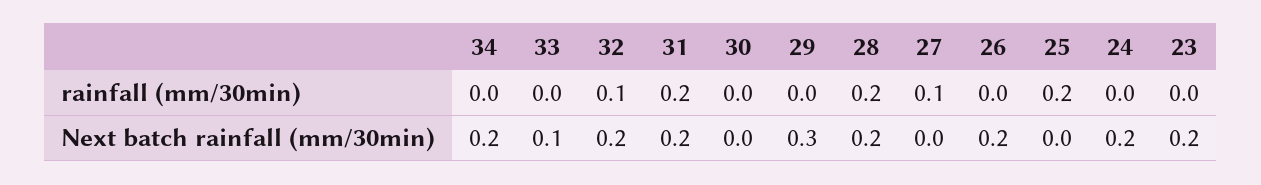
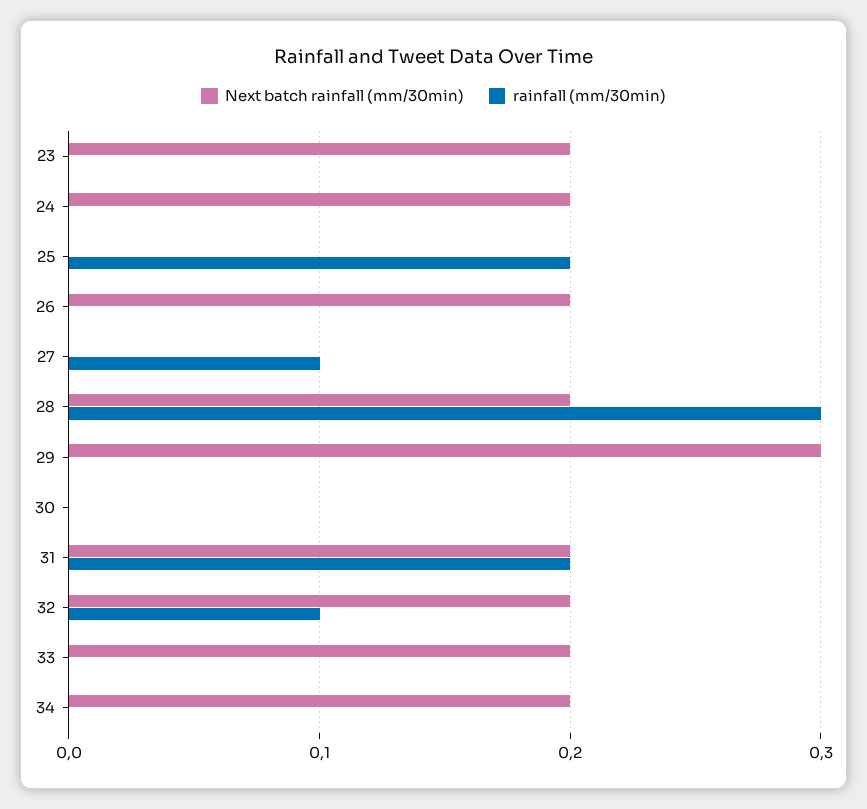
  {
    "rainfall (mm/30min)": {
      "34": 0,
      "33": 0,
      "32": 0.1,
      "31": 0.2,
      "30": 0,
      "29": 0,
-     "28": 0.2,
+     "28": 0.3,
      "27": 0.1,
      "26": 0,
      "25": 0.2,
      "24": 0,
      "23": 0
    },
    "Next batch rainfall (mm/30min)": {
      "34": 0.2,
-     "33": 0.1,
+     "33": 0.2,
      "32": 0.2,
      "31": 0.2,
      "30": 0,
      "29": 0.3,
      "28": 0.2,
      "27": 0,
      "26": 0.2,
      "25": 0,
      "24": 0.2,
      "23": 0.2
    }
  }

